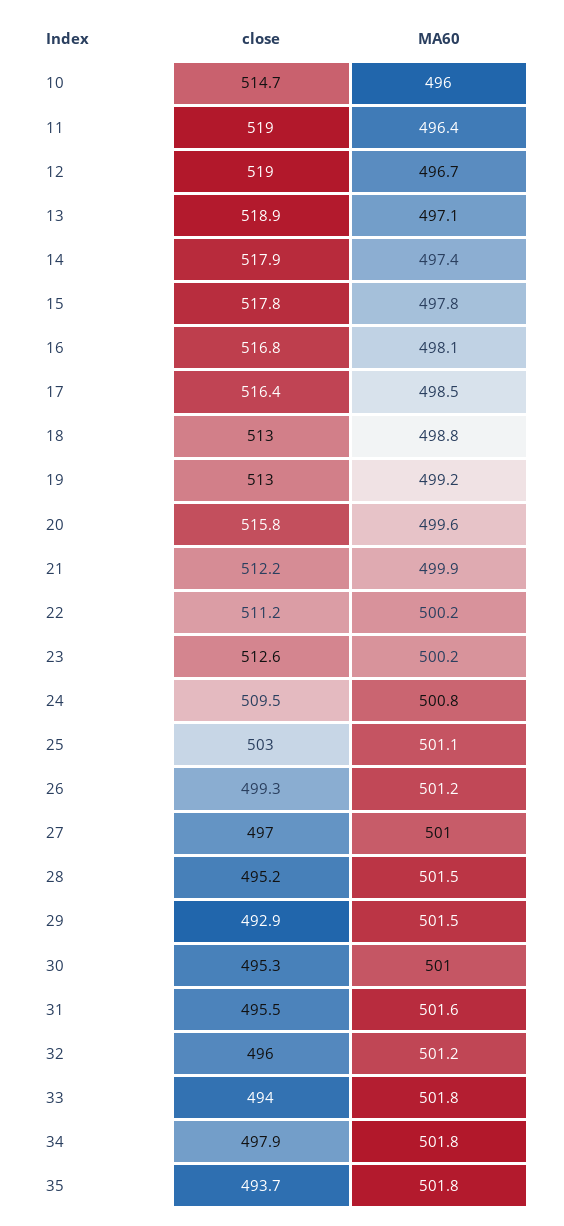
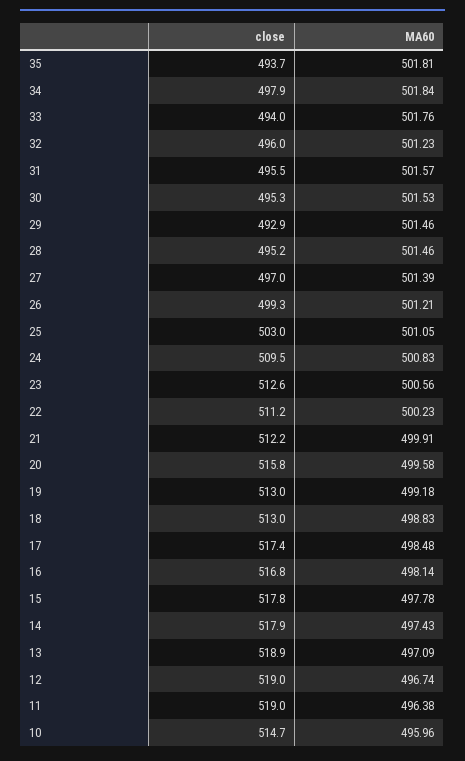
  {
    "close": {
      "10": 514.7,
      "11": 519,
      "12": 519,
      "13": 518.9,
      "14": 517.9,
      "15": 517.8,
      "16": 516.8,
-     "17": 516.4,
+     "17": 517.4,
      "18": 513,
      "19": 513,
      "20": 515.8,
      "21": 512.2,
      "22": 511.2,
      "23": 512.6,
      "24": 509.5,
      "25": 503,
      "26": 499.3,
      "27": 497,
      "28": 495.2,
      "29": 492.9,
      "30": 495.3,
      "31": 495.5,
      "32": 496,
      "33": 494,
      "34": 497.9,
      "35": 493.7
    },
    "MA60": {
      "10": 495.96,
      "11": 496.38,
      "12": 496.74,
      "13": 497.09,
      "14": 497.43,
      "15": 497.78,
      "16": 498.14,
      "17": 498.48,
      "18": 498.83,
      "19": 499.18,
      "20": 499.58,
      "21": 499.91,
      "22": 500.23,
-     "23": 500.2,
+     "23": 500.56,
      "24": 500.83,
      "25": 501.05,
      "26": 501.21,
-     "27": 501,
+     "27": 501.39,
      "28": 501.46,
      "29": 501.46,
-     "30": 501,
+     "30": 501.53,
      "31": 501.57,
      "32": 501.23,
      "33": 501.76,
      "34": 501.84,
      "35": 501.81
    }
  }

